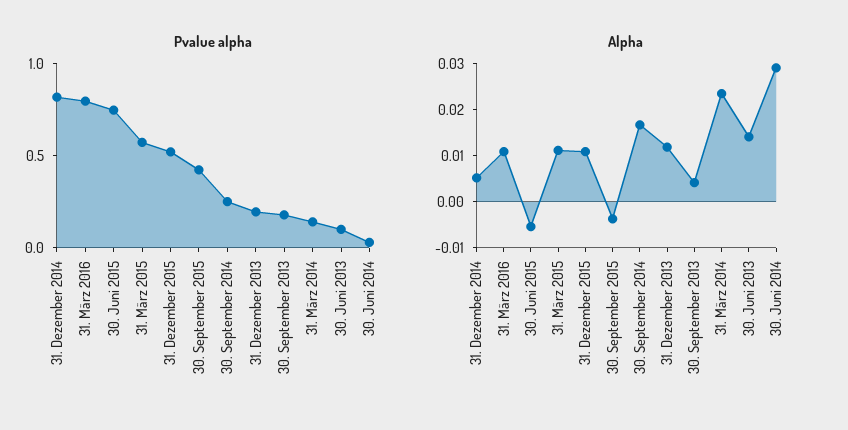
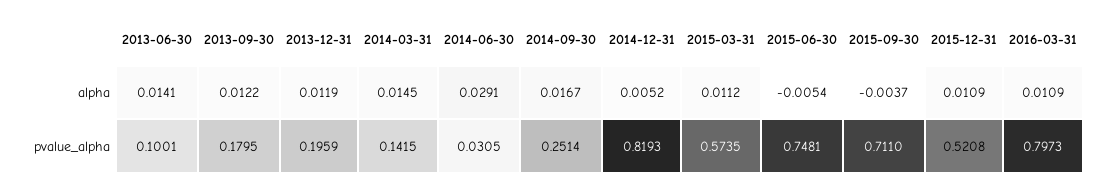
  {
    "Pvalue alpha": {
      "31. Dezember 2014": 0.8193,
      "31. März 2016": 0.7973,
      "30. Juni 2015": 0.7481,
      "31. März 2015": 0.5735,
      "31. Dezember 2015": 0.5208,
-     "30. September 2015": 0.4,
+     "30. September 2015": 0.711,
      "30. September 2014": 0.2514,
      "31. Dezember 2013": 0.1959,
      "30. September 2013": 0.1795,
      "31. März 2014": 0.1415,
      "30. Juni 2013": 0.1001,
      "30. Juni 2014": 0.0305
    },
    "Alpha": {
      "31. Dezember 2014": 0.0052,
      "31. März 2016": 0.0109,
      "30. Juni 2015": -0.0054,
      "31. März 2015": 0.0112,
      "31. Dezember 2015": 0.0109,
      "30. September 2015": -0.0037,
      "30. September 2014": 0.0167,
      "31. Dezember 2013": 0.0119,
-     "30. September 2013": 0.004,
+     "30. September 2013": 0.0122,
-     "31. März 2014": 0.024,
+     "31. März 2014": 0.0145,
      "30. Juni 2013": 0.0141,
      "30. Juni 2014": 0.0291
    }
  }

